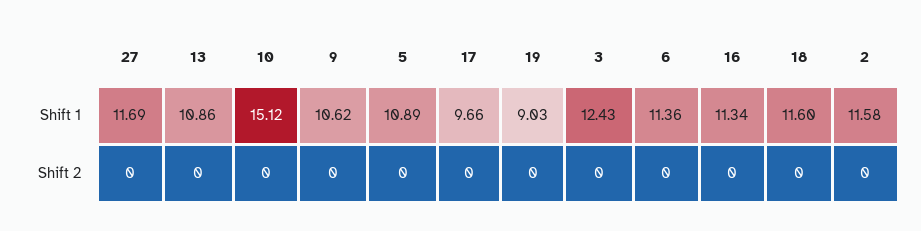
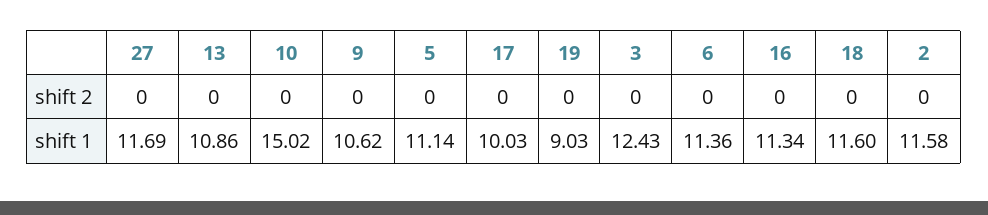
  {
    "27": {
      "Shift 1": 11.69,
      "Shift 2": 0
    },
    "13": {
      "Shift 1": 10.86,
      "Shift 2": 0
    },
    "10": {
-     "Shift 1": 15.12,
+     "Shift 1": 15.02,
      "Shift 2": 0
    },
    "9": {
      "Shift 1": 10.62,
      "Shift 2": 0
    },
    "5": {
-     "Shift 1": 10.89,
+     "Shift 1": 11.14,
      "Shift 2": 0
    },
    "17": {
-     "Shift 1": 9.66,
+     "Shift 1": 10.03,
      "Shift 2": 0
    },
    "19": {
      "Shift 1": 9.03,
      "Shift 2": 0
    },
    "3": {
      "Shift 1": 12.43,
      "Shift 2": 0
    },
    "6": {
      "Shift 1": 11.36,
      "Shift 2": 0
    },
    "16": {
      "Shift 1": 11.34,
      "Shift 2": 0
    },
    "18": {
      "Shift 1": 11.6,
      "Shift 2": 0
    },
    "2": {
      "Shift 1": 11.58,
      "Shift 2": 0
    }
  }

